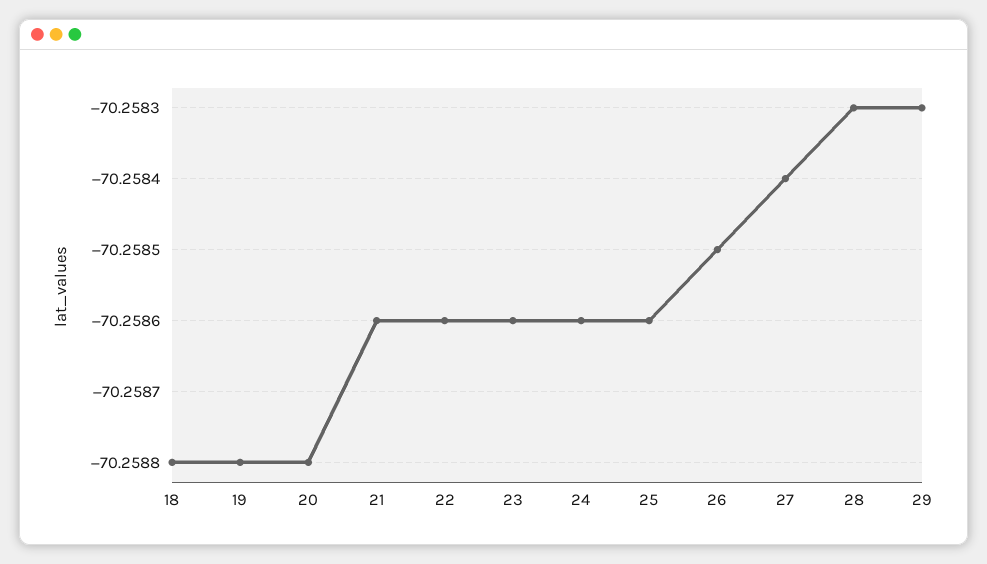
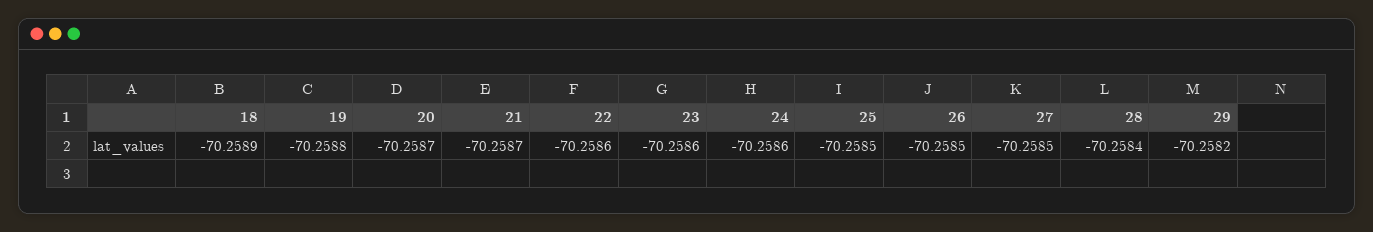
  {
-   "18": -70.2588,
+   "18": -70.2589,
    "19": -70.2588,
-   "20": -70.2588,
+   "20": -70.2587,
-   "21": -70.2586,
+   "21": -70.2587,
    "22": -70.2586,
    "23": -70.2586,
    "24": -70.2586,
-   "25": -70.2586,
+   "25": -70.2585,
    "26": -70.2585,
-   "27": -70.2584,
+   "27": -70.2585,
-   "28": -70.2583,
+   "28": -70.2584,
-   "29": -70.2583
+   "29": -70.2582
  }

